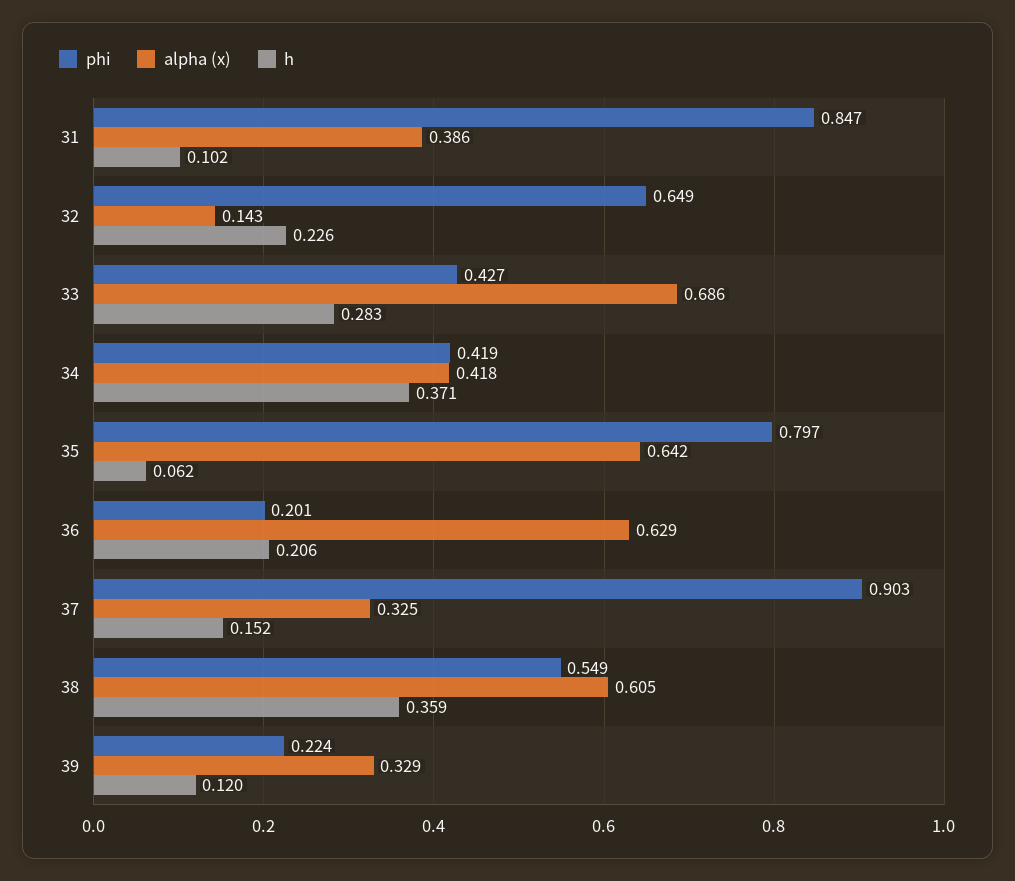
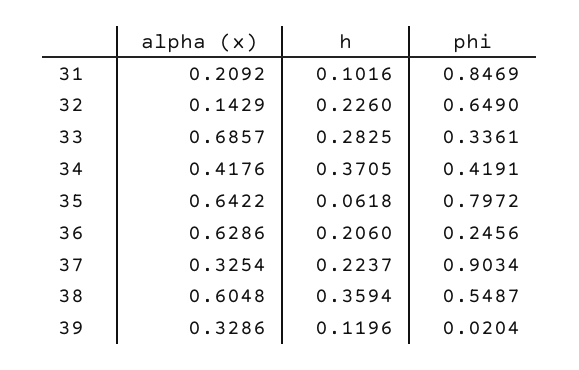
  {
    "phi": {
      "31": 0.8469,
      "32": 0.649,
-     "33": 0.427,
+     "33": 0.3361,
      "34": 0.4191,
      "35": 0.7972,
-     "36": 0.201,
+     "36": 0.2456,
      "37": 0.9034,
      "38": 0.5487,
-     "39": 0.224
+     "39": 0.0204
    },
    "alpha (x)": {
-     "31": 0.386,
+     "31": 0.2092,
      "32": 0.1429,
      "33": 0.6857,
      "34": 0.4176,
      "35": 0.6422,
      "36": 0.6286,
      "37": 0.3254,
      "38": 0.6048,
      "39": 0.3286
    },
    "h": {
      "31": 0.1016,
      "32": 0.226,
      "33": 0.2825,
      "34": 0.3705,
      "35": 0.0618,
      "36": 0.206,
-     "37": 0.152,
+     "37": 0.2237,
      "38": 0.3594,
      "39": 0.1196
    }
  }

